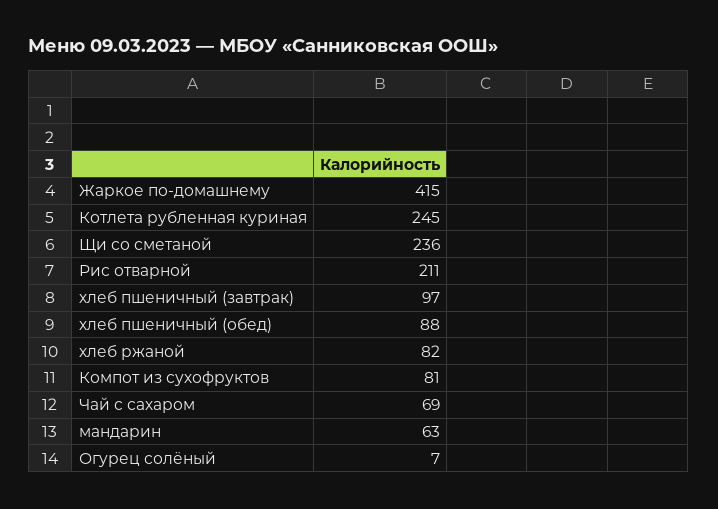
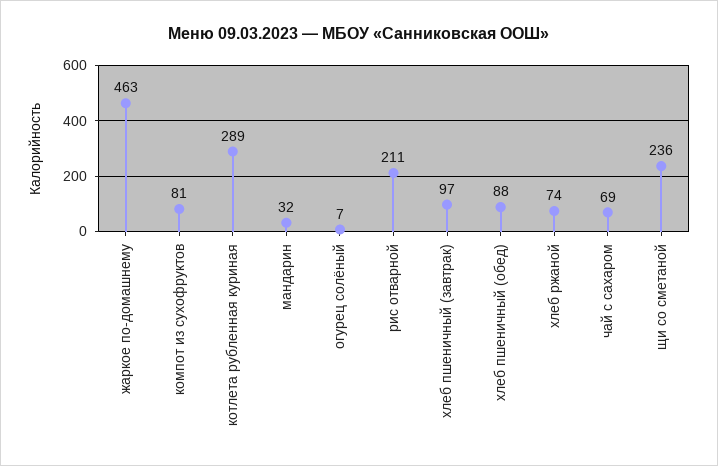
  {
-   "Жаркое по-домашнему": 415,
+   "Жаркое по-домашнему": 463,
-   "Котлета рубленная куриная": 245,
+   "Котлета рубленная куриная": 289,
    "Щи со сметаной": 236,
    "Рис отварной": 211,
    "хлеб пшеничный (завтрак)": 97,
    "хлеб пшеничный (обед)": 88,
-   "хлеб ржаной": 82,
+   "хлеб ржаной": 74,
    "Компот из сухофруктов": 81,
    "Чай с сахаром": 69,
-   "мандарин": 63,
+   "мандарин": 32,
    "Огурец солёный": 7
  }

